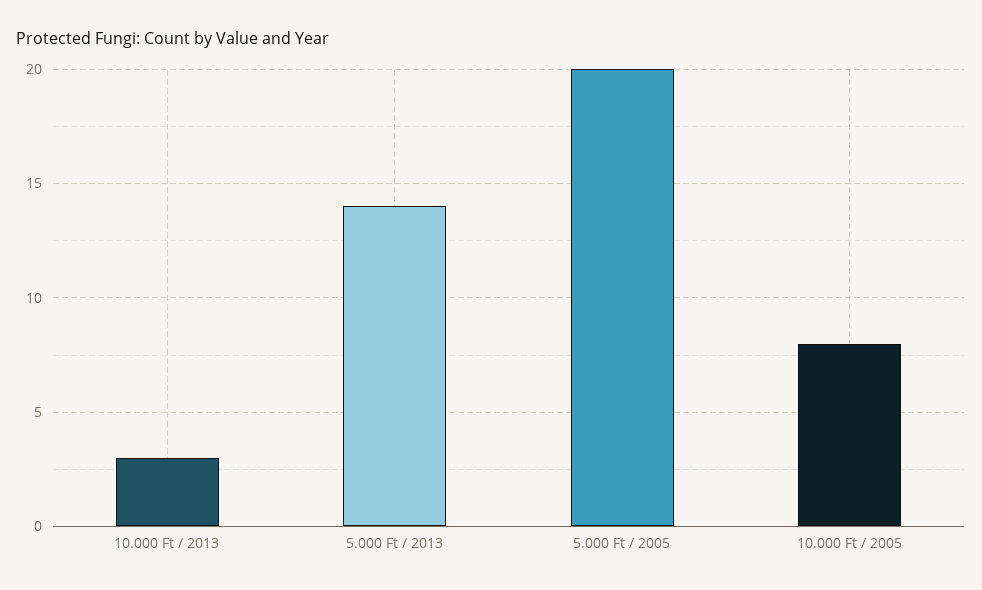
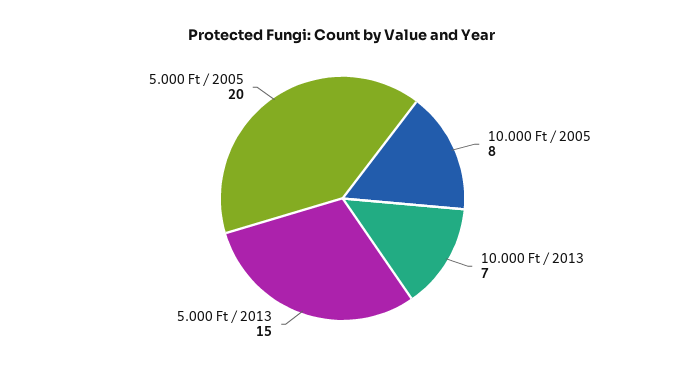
  {
-   "10.000 Ft / 2013": 3,
+   "10.000 Ft / 2013": 7,
-   "5.000 Ft / 2013": 14,
+   "5.000 Ft / 2013": 15,
    "5.000 Ft / 2005": 20,
    "10.000 Ft / 2005": 8
  }

